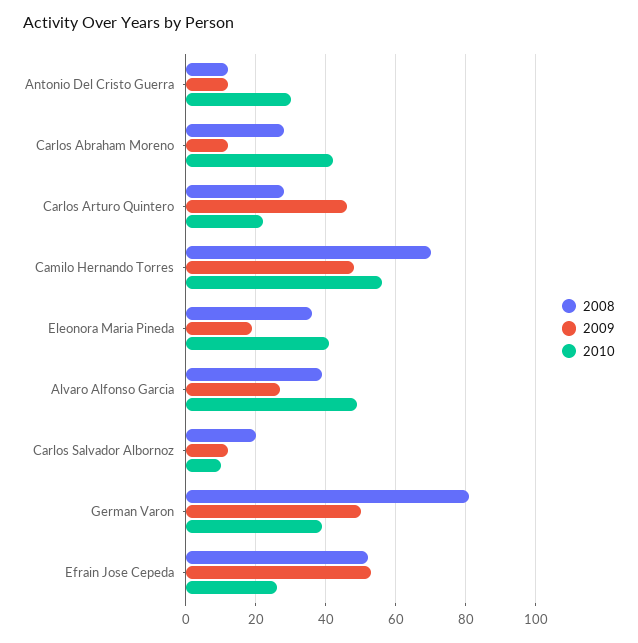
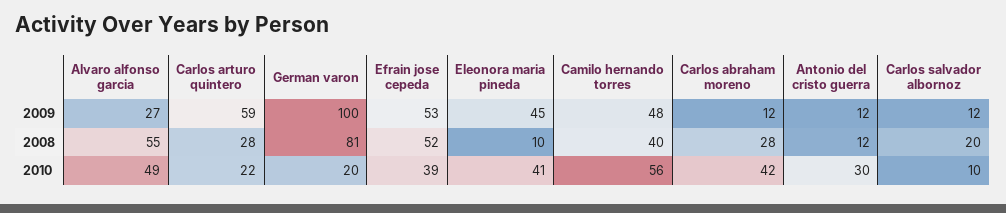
  {
    "2008": {
      "Antonio Del Cristo Guerra": 12,
      "Carlos Abraham Moreno": 28,
      "Carlos Arturo Quintero": 28,
-     "Camilo Hernando Torres": 70,
+     "Camilo Hernando Torres": 40,
-     "Eleonora Maria Pineda": 35,
+     "Eleonora Maria Pineda": 10,
-     "Alvaro Alfonso Garcia": 40,
+     "Alvaro Alfonso Garcia": 55,
      "Carlos Salvador Albornoz": 20,
      "German Varon": 81,
      "Efrain Jose Cepeda": 52
    },
    "2009": {
      "Antonio Del Cristo Guerra": 12,
      "Carlos Abraham Moreno": 12,
-     "Carlos Arturo Quintero": 45,
+     "Carlos Arturo Quintero": 59,
      "Camilo Hernando Torres": 48,
-     "Eleonora Maria Pineda": 20,
+     "Eleonora Maria Pineda": 45,
      "Alvaro Alfonso Garcia": 27,
      "Carlos Salvador Albornoz": 12,
-     "German Varon": 50,
+     "German Varon": 100,
      "Efrain Jose Cepeda": 53
    },
    "2010": {
      "Antonio Del Cristo Guerra": 30,
      "Carlos Abraham Moreno": 42,
      "Carlos Arturo Quintero": 22,
      "Camilo Hernando Torres": 56,
      "Eleonora Maria Pineda": 41,
      "Alvaro Alfonso Garcia": 49,
      "Carlos Salvador Albornoz": 10,
-     "German Varon": 40,
+     "German Varon": 20,
-     "Efrain Jose Cepeda": 25
+     "Efrain Jose Cepeda": 39
    }
  }

